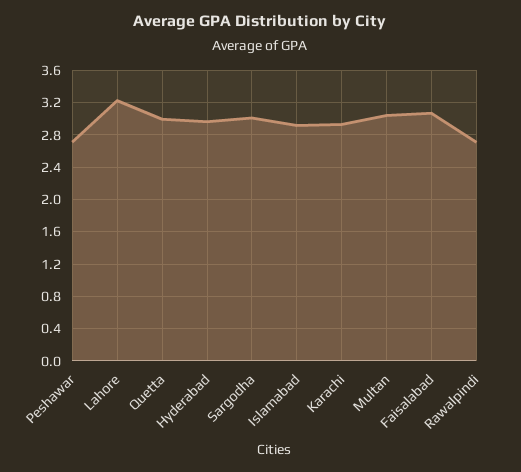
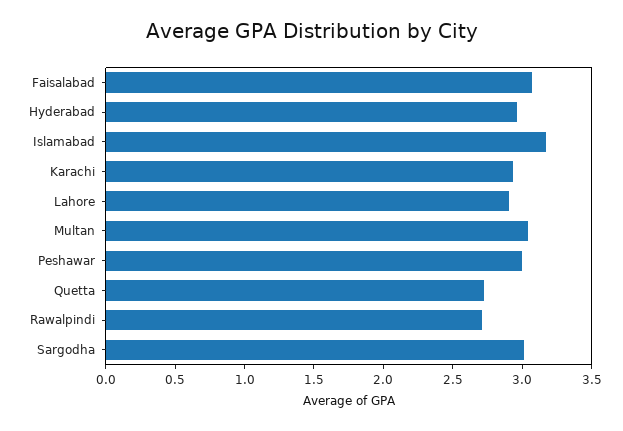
  {
-   "Peshawar": 2.7,
+   "Peshawar": 3,
-   "Lahore": 3.2,
+   "Lahore": 2.9,
-   "Quetta": 3,
+   "Quetta": 2.7,
    "Hyderabad": 3,
    "Sargodha": 3,
-   "Islamabad": 2.9,
+   "Islamabad": 3.2,
    "Karachi": 2.9,
    "Multan": 3,
    "Faisalabad": 3.1,
    "Rawalpindi": 2.7
  }

